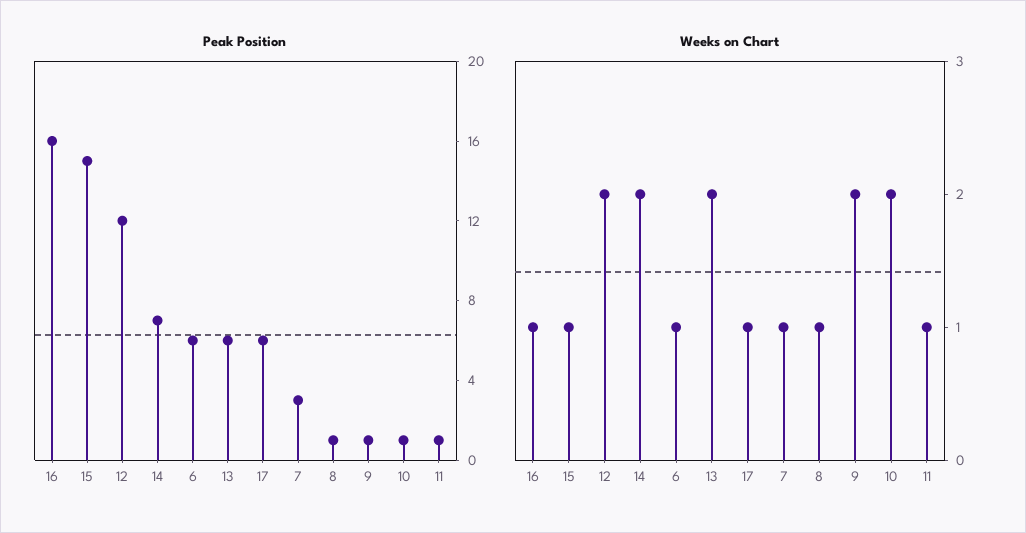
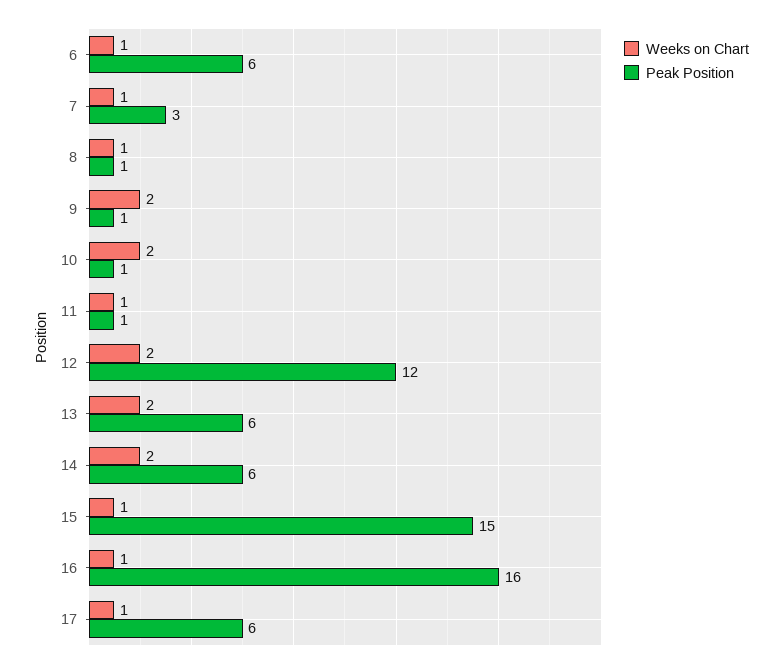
  {
    "Peak Position": {
      "16": 16,
      "15": 15,
      "12": 12,
-     "14": 7,
+     "14": 6,
      "6": 6,
      "13": 6,
      "17": 6,
      "7": 3,
      "8": 1,
      "9": 1,
      "10": 1,
      "11": 1
    },
    "Weeks on Chart": {
      "16": 1,
      "15": 1,
      "12": 2,
      "14": 2,
      "6": 1,
      "13": 2,
      "17": 1,
      "7": 1,
      "8": 1,
      "9": 2,
      "10": 2,
      "11": 1
    }
  }

